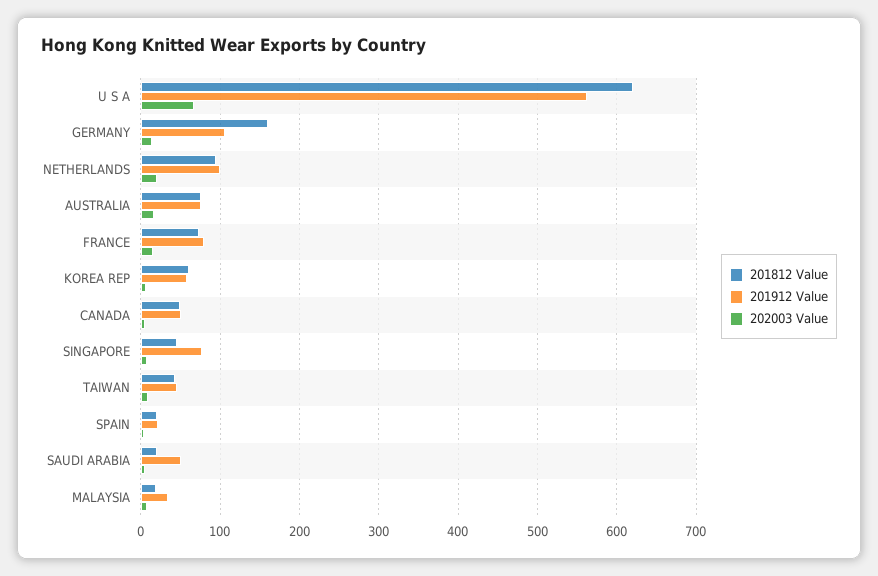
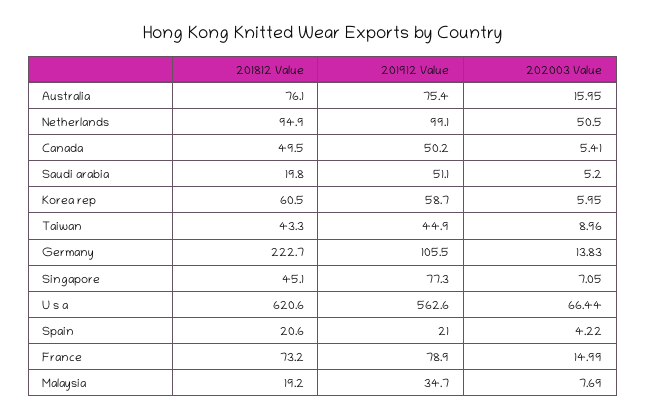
  {
    "201812 Value": {
      "U S A": 620.6,
-     "GERMANY": 160,
+     "GERMANY": 222.7,
      "NETHERLANDS": 94.9,
      "AUSTRALIA": 76.1,
      "FRANCE": 73.2,
      "KOREA REP": 60.5,
      "CANADA": 49.5,
      "SINGAPORE": 45.1,
      "TAIWAN": 43.3,
      "SPAIN": 20.6,
      "SAUDI ARABIA": 19.8,
      "MALAYSIA": 19.2
    },
    "201912 Value": {
      "U S A": 562.6,
      "GERMANY": 105.5,
      "NETHERLANDS": 99.1,
      "AUSTRALIA": 75.4,
      "FRANCE": 78.9,
      "KOREA REP": 58.7,
      "CANADA": 50.2,
      "SINGAPORE": 77.3,
      "TAIWAN": 44.9,
      "SPAIN": 21,
      "SAUDI ARABIA": 51.1,
      "MALAYSIA": 34.7
    },
    "202003 Value": {
      "U S A": 66.44,
      "GERMANY": 13.83,
-     "NETHERLANDS": 20,
+     "NETHERLANDS": 50.5,
      "AUSTRALIA": 15.95,
      "FRANCE": 14.99,
      "KOREA REP": 5.95,
      "CANADA": 5.41,
      "SINGAPORE": 7.05,
      "TAIWAN": 8.96,
      "SPAIN": 4.22,
      "SAUDI ARABIA": 5.2,
      "MALAYSIA": 7.69
    }
  }

